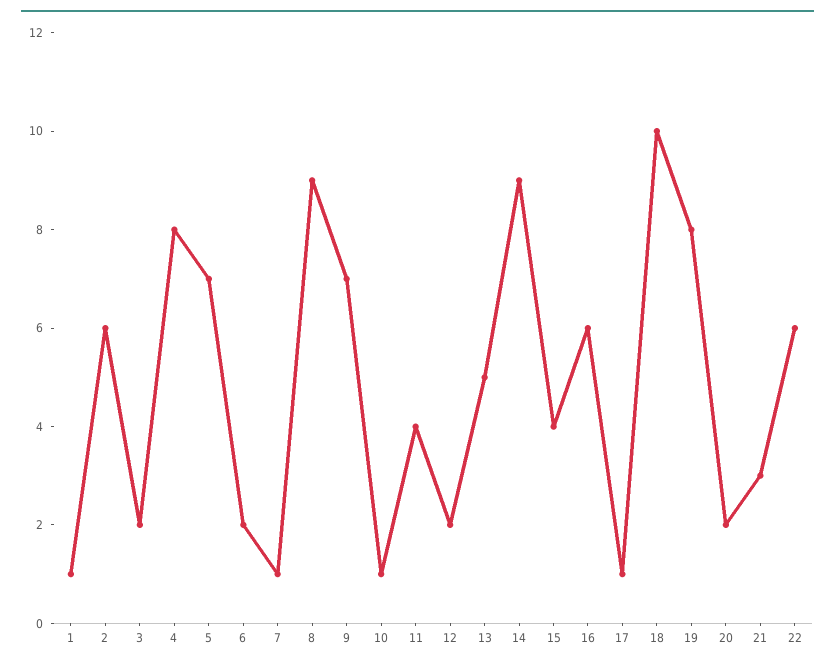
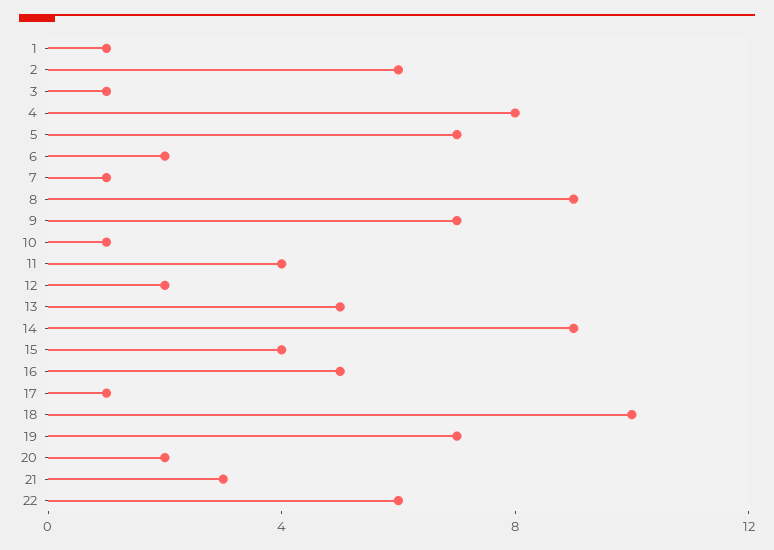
  {
    "1": 1,
    "2": 6,
-   "3": 2,
+   "3": 1,
    "4": 8,
    "5": 7,
    "6": 2,
    "7": 1,
    "8": 9,
    "9": 7,
    "10": 1,
    "11": 4,
    "12": 2,
    "13": 5,
    "14": 9,
    "15": 4,
-   "16": 6,
+   "16": 5,
    "17": 1,
    "18": 10,
-   "19": 8,
+   "19": 7,
    "20": 2,
    "21": 3,
    "22": 6
  }

